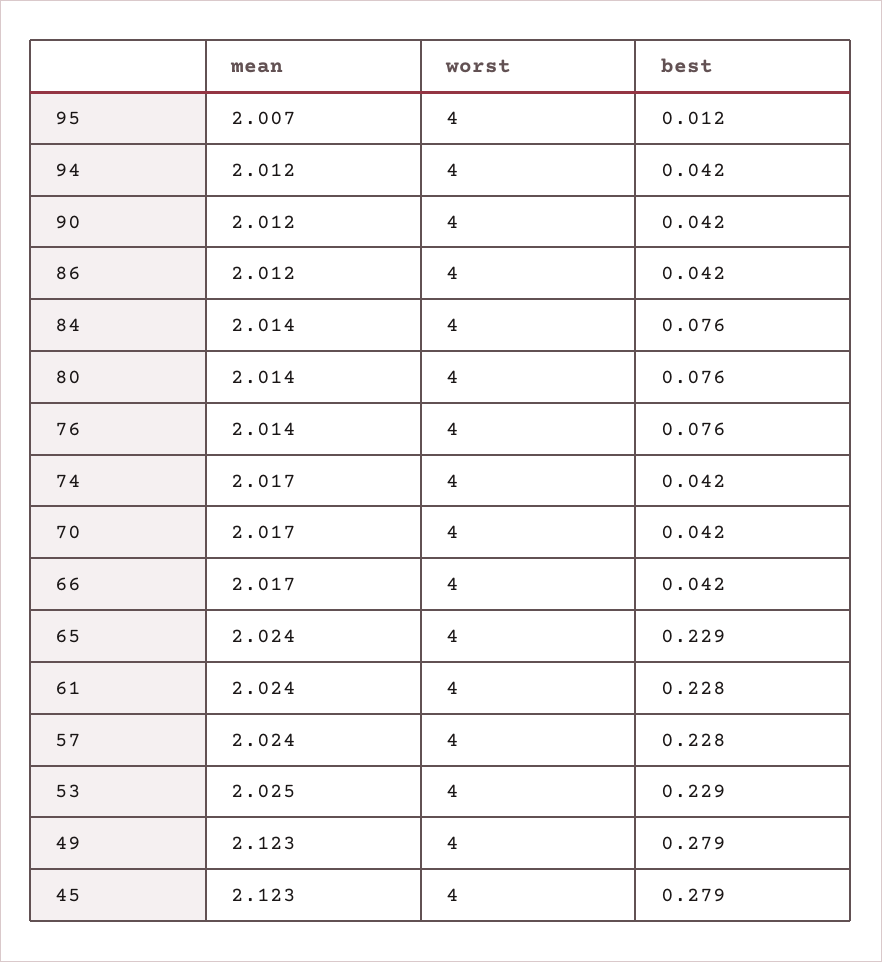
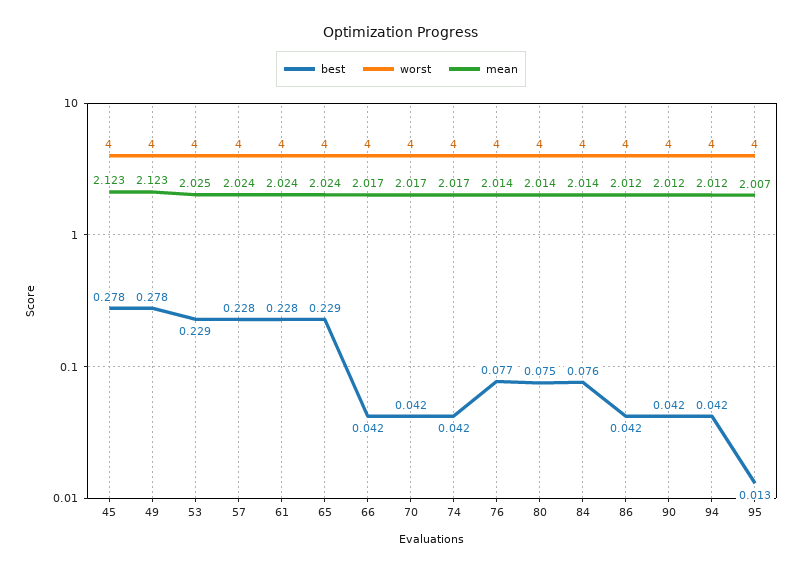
  {
    "mean": {
      "95": 2.007,
      "94": 2.012,
      "90": 2.012,
      "86": 2.012,
      "84": 2.014,
      "80": 2.014,
      "76": 2.014,
      "74": 2.017,
      "70": 2.017,
      "66": 2.017,
      "65": 2.024,
      "61": 2.024,
      "57": 2.024,
      "53": 2.025,
      "49": 2.123,
      "45": 2.123
    },
    "worst": {
      "95": 4,
      "94": 4,
      "90": 4,
      "86": 4,
      "84": 4,
      "80": 4,
      "76": 4,
      "74": 4,
      "70": 4,
      "66": 4,
      "65": 4,
      "61": 4,
      "57": 4,
      "53": 4,
      "49": 4,
      "45": 4
    },
    "best": {
-     "95": 0.012,
+     "95": 0.013,
      "94": 0.042,
      "90": 0.042,
      "86": 0.042,
      "84": 0.076,
-     "80": 0.076,
+     "80": 0.075,
-     "76": 0.076,
+     "76": 0.077,
      "74": 0.042,
      "70": 0.042,
      "66": 0.042,
      "65": 0.229,
      "61": 0.228,
      "57": 0.228,
      "53": 0.229,
-     "49": 0.279,
+     "49": 0.278,
-     "45": 0.279
+     "45": 0.278
    }
  }

